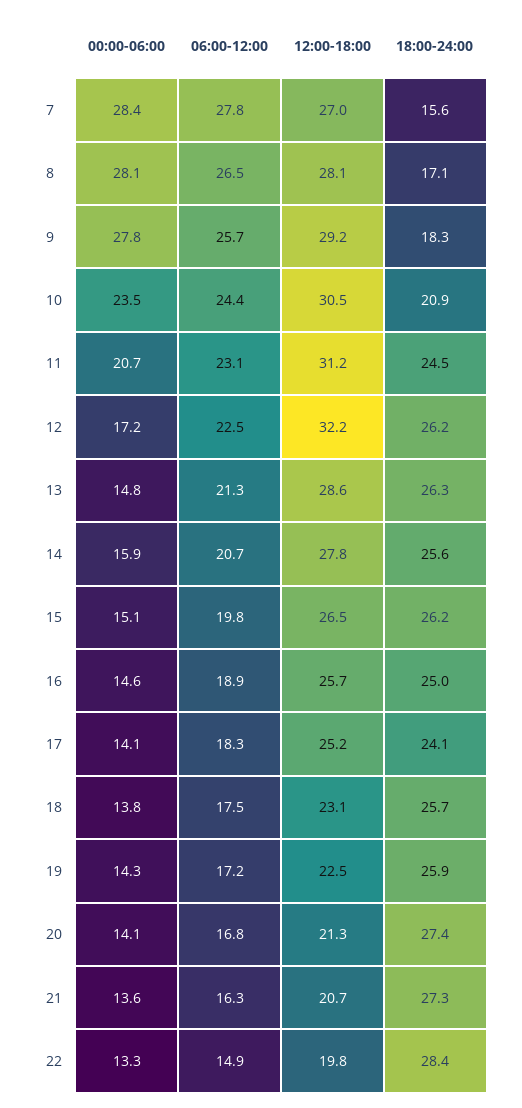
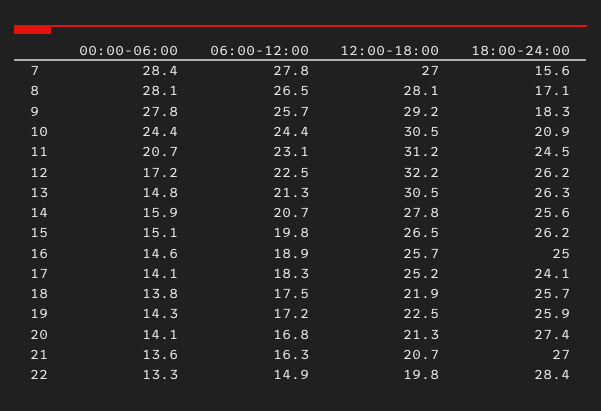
  {
    "00:00-06:00": {
      "7": 28.4,
      "8": 28.1,
      "9": 27.8,
-     "10": 23.5,
+     "10": 24.4,
      "11": 20.7,
      "12": 17.2,
      "13": 14.8,
      "14": 15.9,
      "15": 15.1,
      "16": 14.6,
      "17": 14.1,
      "18": 13.8,
      "19": 14.3,
      "20": 14.1,
      "21": 13.6,
      "22": 13.3
    },
    "06:00-12:00": {
      "7": 27.8,
      "8": 26.5,
      "9": 25.7,
      "10": 24.4,
      "11": 23.1,
      "12": 22.5,
      "13": 21.3,
      "14": 20.7,
      "15": 19.8,
      "16": 18.9,
      "17": 18.3,
      "18": 17.5,
      "19": 17.2,
      "20": 16.8,
      "21": 16.3,
      "22": 14.9
    },
    "12:00-18:00": {
      "7": 27,
      "8": 28.1,
      "9": 29.2,
      "10": 30.5,
      "11": 31.2,
      "12": 32.2,
-     "13": 28.6,
+     "13": 30.5,
      "14": 27.8,
      "15": 26.5,
      "16": 25.7,
      "17": 25.2,
-     "18": 23.1,
+     "18": 21.9,
      "19": 22.5,
      "20": 21.3,
      "21": 20.7,
      "22": 19.8
    },
    "18:00-24:00": {
      "7": 15.6,
      "8": 17.1,
      "9": 18.3,
      "10": 20.9,
      "11": 24.5,
      "12": 26.2,
      "13": 26.3,
      "14": 25.6,
      "15": 26.2,
      "16": 25,
      "17": 24.1,
      "18": 25.7,
      "19": 25.9,
      "20": 27.4,
-     "21": 27.3,
+     "21": 27,
      "22": 28.4
    }
  }

